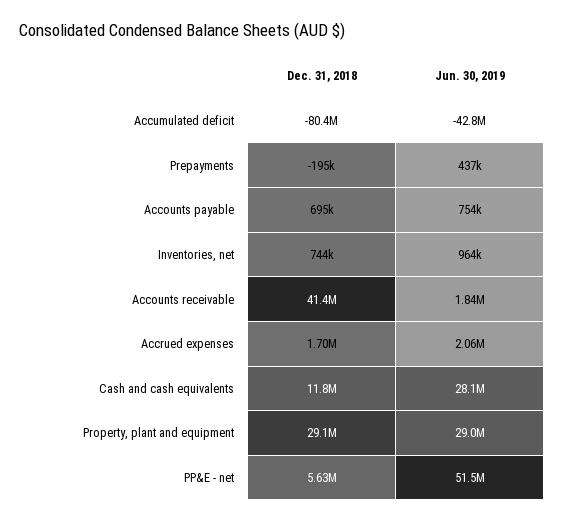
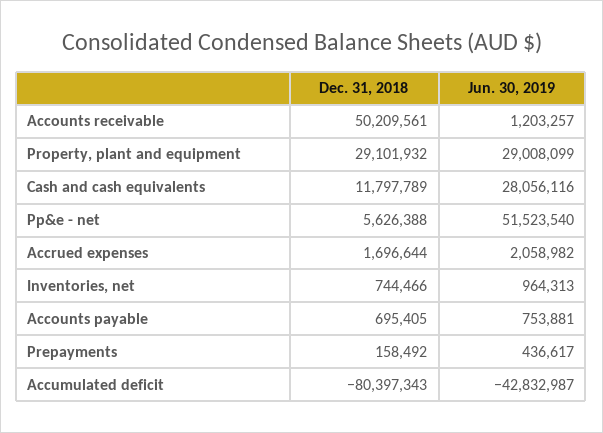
  {
    "Dec. 31, 2018": {
      "Accumulated deficit": -80397343,
-     "Prepayments": -195000,
+     "Prepayments": 158492,
      "Accounts payable": 695405,
      "Inventories, net": 744466,
-     "Accounts receivable": 41400000,
+     "Accounts receivable": 50209561,
      "Accrued expenses": 1696644,
      "Cash and cash equivalents": 11797789,
      "Property, plant and equipment": 29101932,
      "PP&E - net": 5626388
    },
    "Jun. 30, 2019": {
      "Accumulated deficit": -42832987,
      "Prepayments": 436617,
      "Accounts payable": 753881,
      "Inventories, net": 964313,
-     "Accounts receivable": 1840000,
+     "Accounts receivable": 1203257,
      "Accrued expenses": 2058982,
      "Cash and cash equivalents": 28056116,
      "Property, plant and equipment": 29008099,
      "PP&E - net": 51523540
    }
  }

